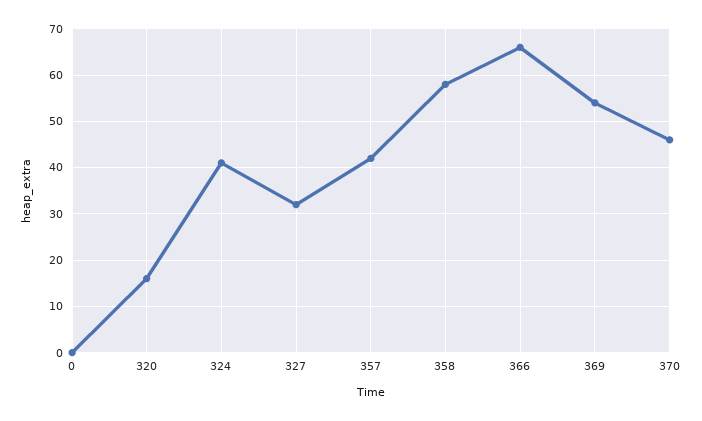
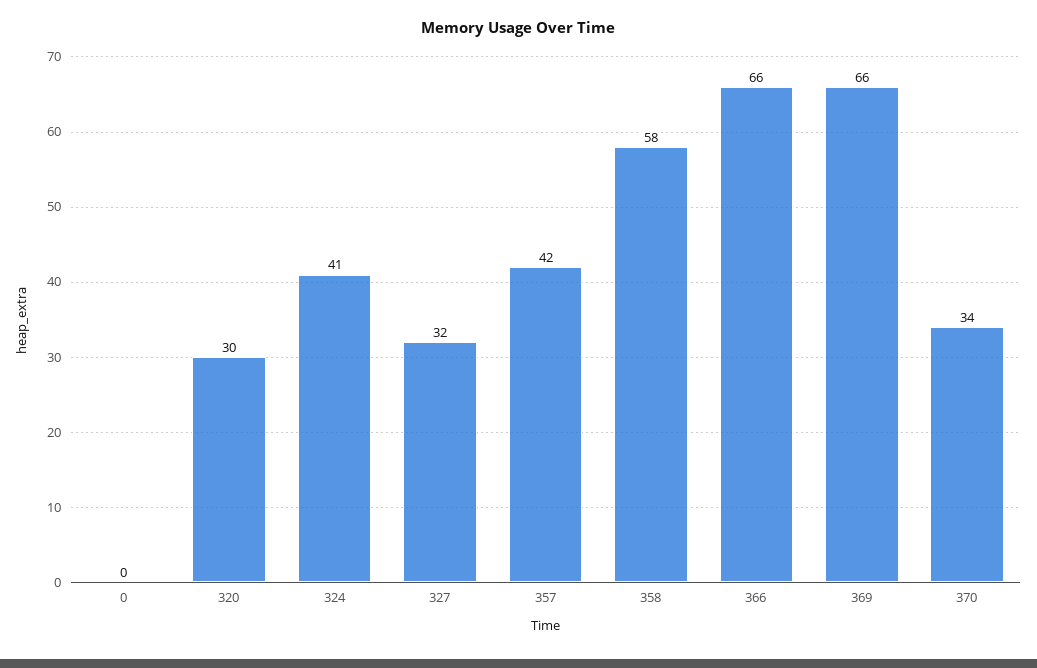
  {
    "0": 0,
-   "320": 15,
+   "320": 30,
    "324": 41,
    "327": 32,
    "357": 42,
    "358": 58,
    "366": 66,
-   "369": 55,
+   "369": 66,
-   "370": 45
+   "370": 34
  }

